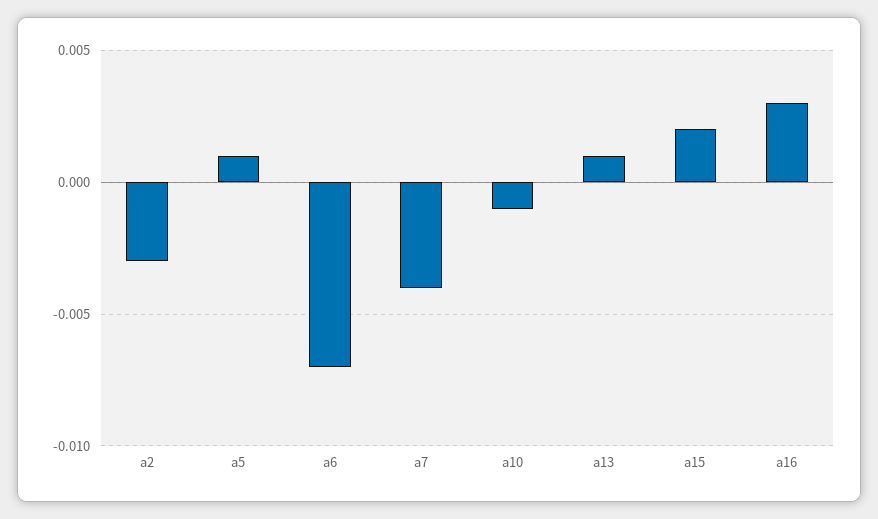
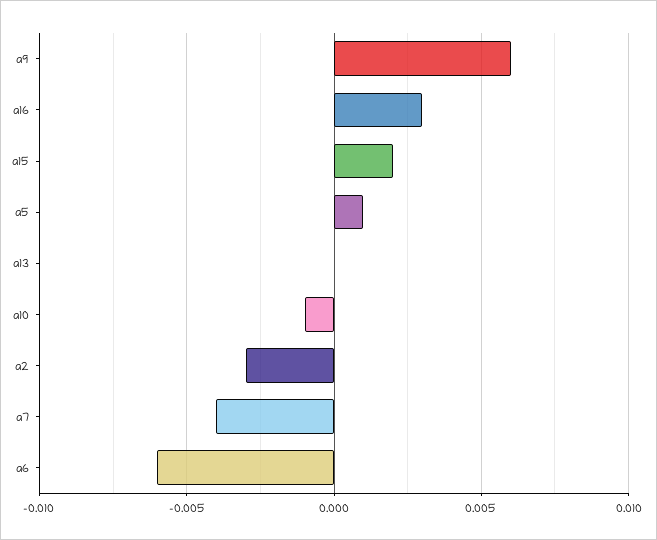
  {
    "a2": -0.003,
    "a5": 0.001,
-   "a6": -0.007,
+   "a6": -0.006,
    "a7": -0.004,
    "a10": -0.001,
-   "a13": 0.001,
+   "a13": 0,
    "a15": 0.002,
-   "a16": 0.003
+   "a16": 0.003,
+   "a9": 0.006
  }

